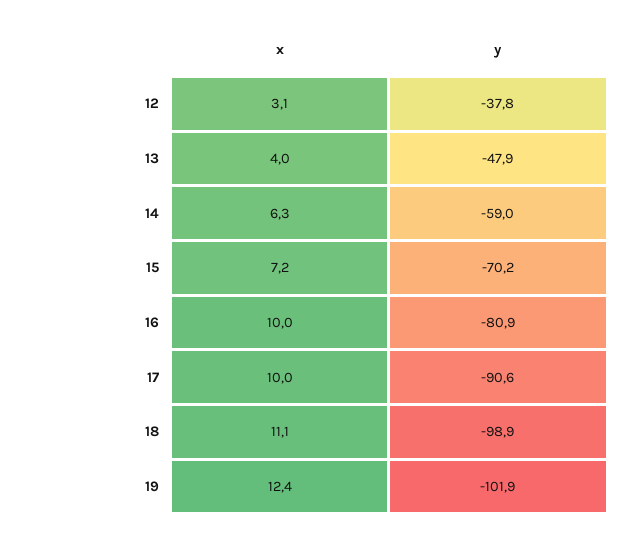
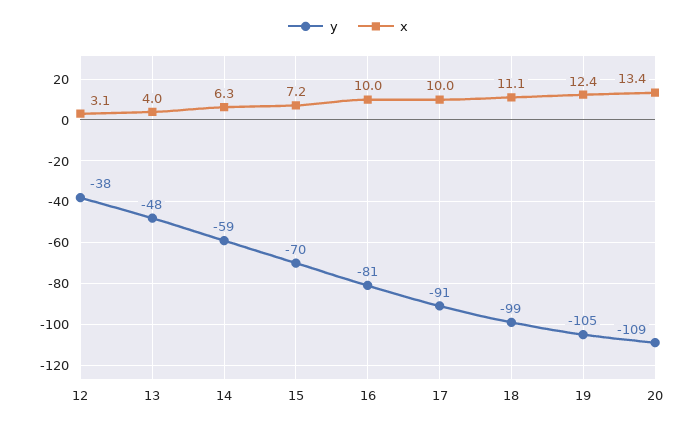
  {
    "x": {
      "12": 3.1,
      "13": 4,
      "14": 6.3,
      "15": 7.2,
      "16": 10,
      "17": 10,
      "18": 11.1,
-     "19": 12.4
+     "19": 12.4,
+     "20": 13.4
    },
    "y": {
      "12": -37.8,
      "13": -47.9,
      "14": -59,
      "15": -70.2,
      "16": -80.9,
      "17": -90.6,
      "18": -98.9,
-     "19": -101.9
+     "19": -105,
+     "20": -109
    }
  }

